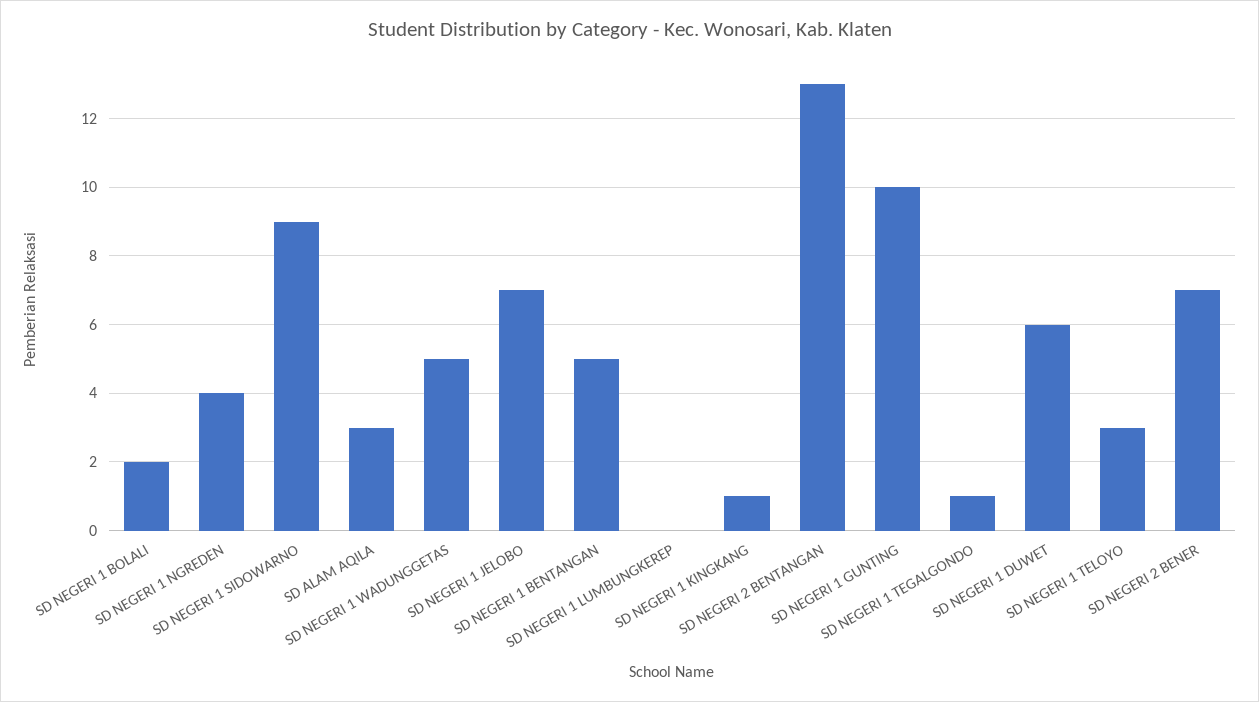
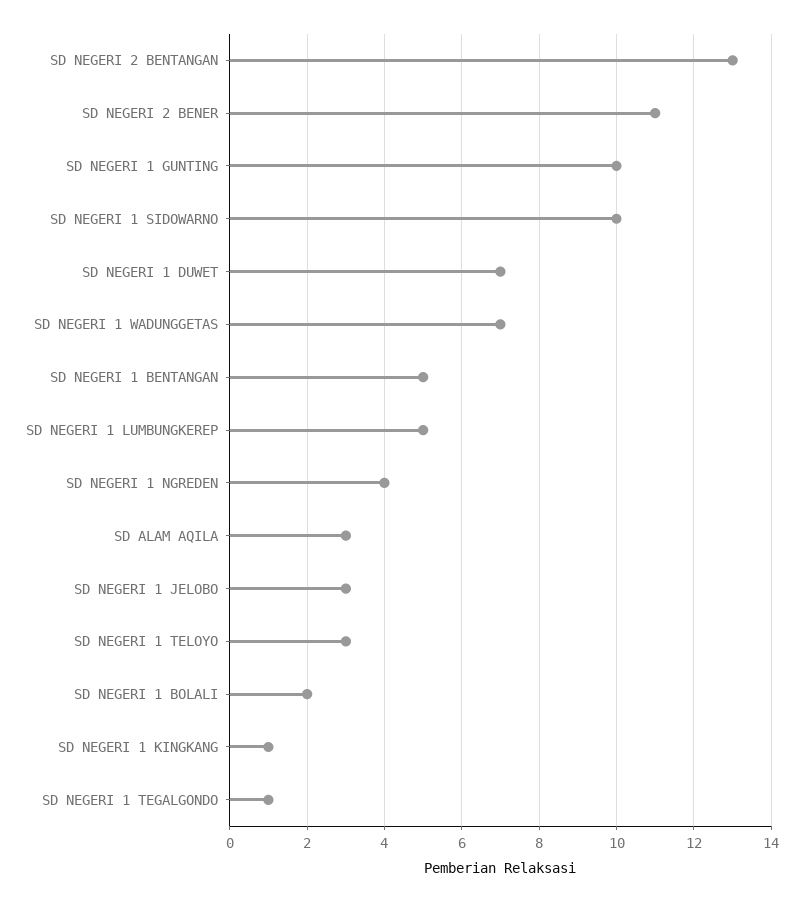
  {
    "SD NEGERI 1 BOLALI": 2,
    "SD NEGERI 1 NGREDEN": 4,
-   "SD NEGERI 1 SIDOWARNO": 9,
+   "SD NEGERI 1 SIDOWARNO": 10,
    "SD ALAM AQILA": 3,
-   "SD NEGERI 1 WADUNGGETAS": 5,
+   "SD NEGERI 1 WADUNGGETAS": 7,
-   "SD NEGERI 1 JELOBO": 7,
+   "SD NEGERI 1 JELOBO": 3,
    "SD NEGERI 1 BENTANGAN": 5,
-   "SD NEGERI 1 LUMBUNGKEREP": 0,
+   "SD NEGERI 1 LUMBUNGKEREP": 5,
    "SD NEGERI 1 KINGKANG": 1,
    "SD NEGERI 2 BENTANGAN": 13,
    "SD NEGERI 1 GUNTING": 10,
    "SD NEGERI 1 TEGALGONDO": 1,
-   "SD NEGERI 1 DUWET": 6,
+   "SD NEGERI 1 DUWET": 7,
    "SD NEGERI 1 TELOYO": 3,
-   "SD NEGERI 2 BENER": 7
+   "SD NEGERI 2 BENER": 11
  }

